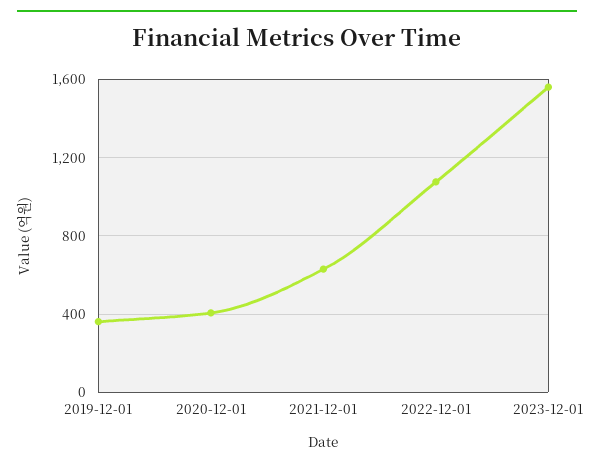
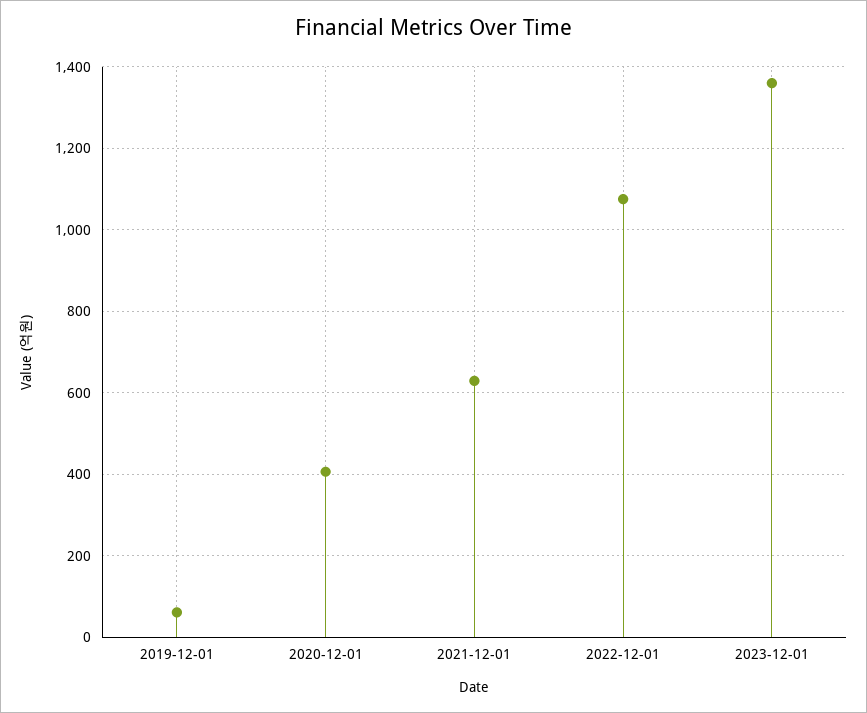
  {
-   "2019-12-01": 350,
+   "2019-12-01": 60,
    "2020-12-01": 400,
    "2021-12-01": 620,
    "2022-12-01": 1080,
-   "2023-12-01": 1550
+   "2023-12-01": 1360
  }

